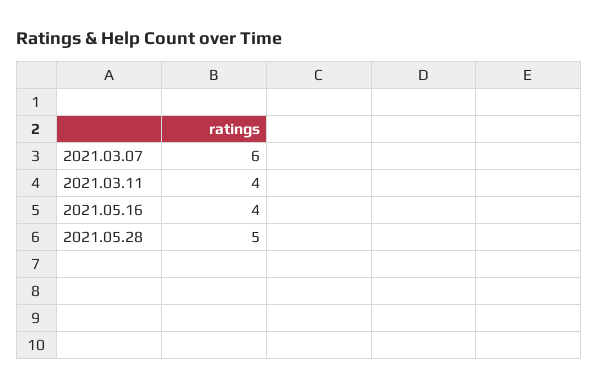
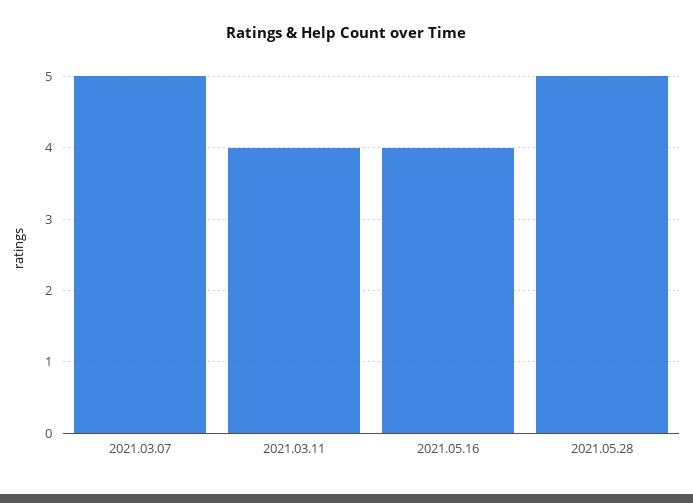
  {
-   "2021.03.07": 6,
+   "2021.03.07": 5,
    "2021.03.11": 4,
    "2021.05.16": 4,
    "2021.05.28": 5
  }

